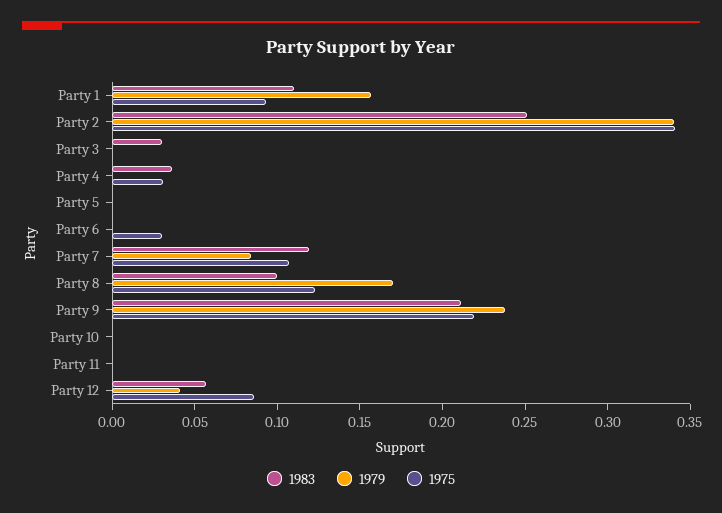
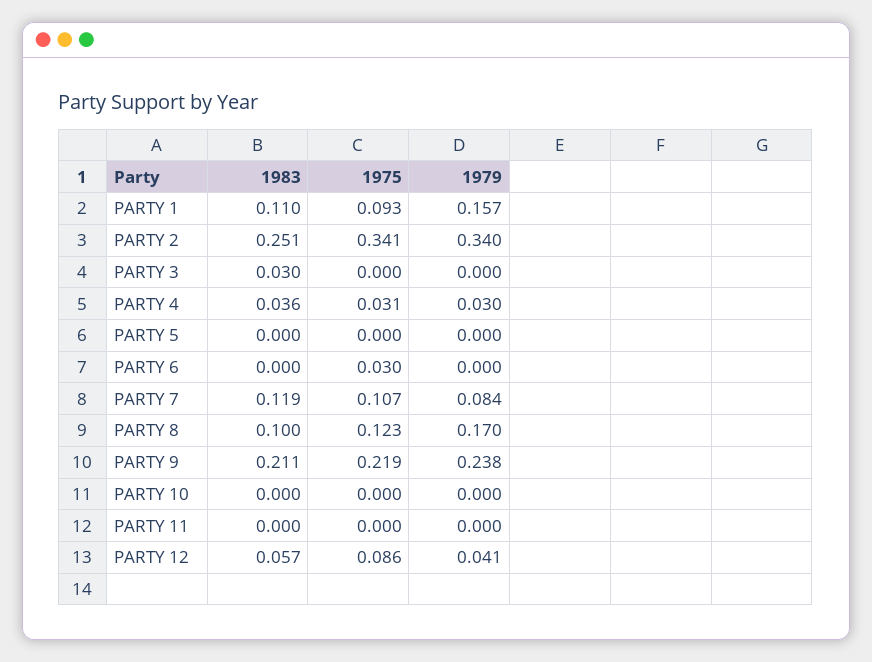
  {
    "1983": {
      "Party 1": 0.11,
      "Party 2": 0.251,
      "Party 3": 0.03,
      "Party 4": 0.036,
      "Party 5": 0,
      "Party 6": 0,
      "Party 7": 0.119,
      "Party 8": 0.1,
      "Party 9": 0.211,
      "Party 10": 0,
      "Party 11": 0,
      "Party 12": 0.057
    },
    "1979": {
      "Party 1": 0.157,
      "Party 2": 0.34,
      "Party 3": 0,
-     "Party 4": 0,
+     "Party 4": 0.03,
      "Party 5": 0,
      "Party 6": 0,
      "Party 7": 0.084,
      "Party 8": 0.17,
      "Party 9": 0.238,
      "Party 10": 0,
      "Party 11": 0,
      "Party 12": 0.041
    },
    "1975": {
      "Party 1": 0.093,
      "Party 2": 0.341,
      "Party 3": 0,
      "Party 4": 0.031,
      "Party 5": 0,
      "Party 6": 0.03,
      "Party 7": 0.107,
      "Party 8": 0.123,
      "Party 9": 0.219,
      "Party 10": 0,
      "Party 11": 0,
      "Party 12": 0.086
    }
  }

